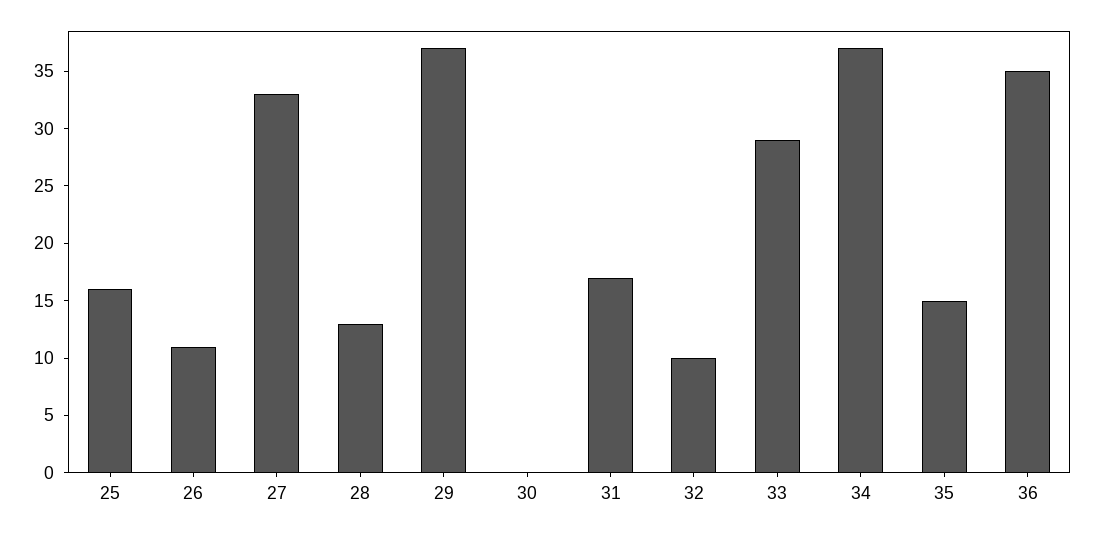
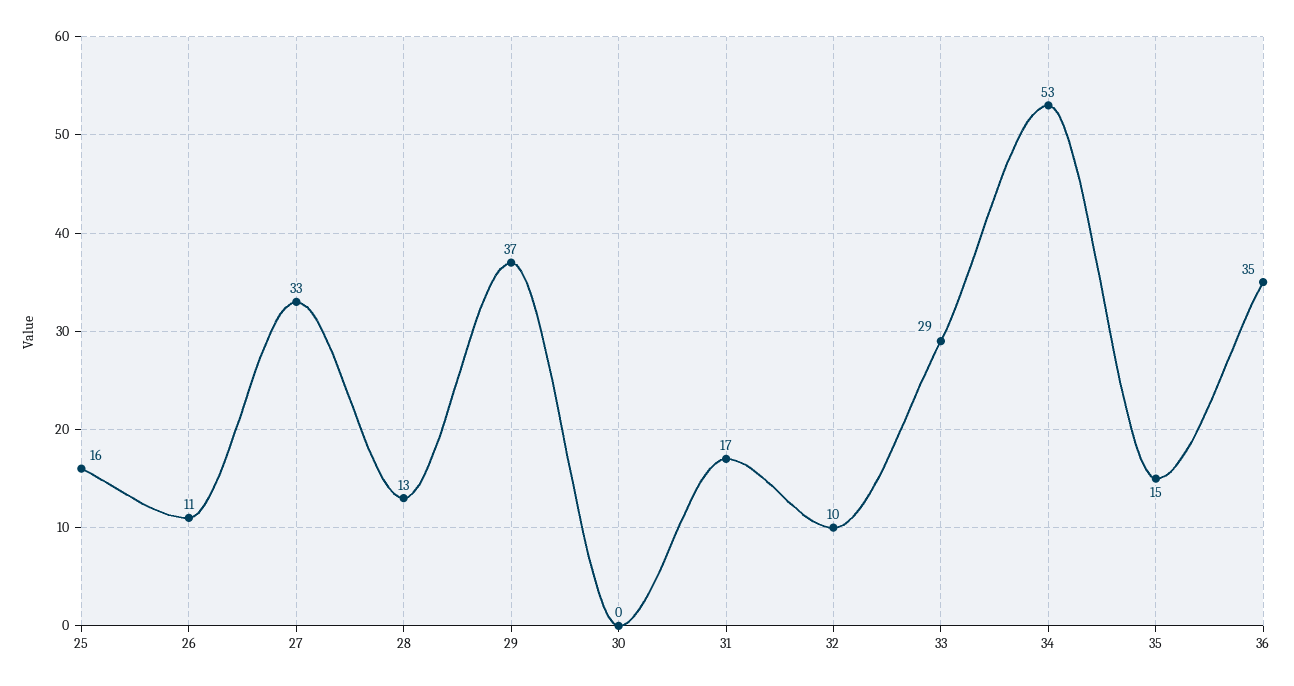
  {
    "25": 16,
    "26": 11,
    "27": 33,
    "28": 13,
    "29": 37,
    "30": 0,
    "31": 17,
    "32": 10,
    "33": 29,
-   "34": 37,
+   "34": 53,
    "35": 15,
    "36": 35
  }

